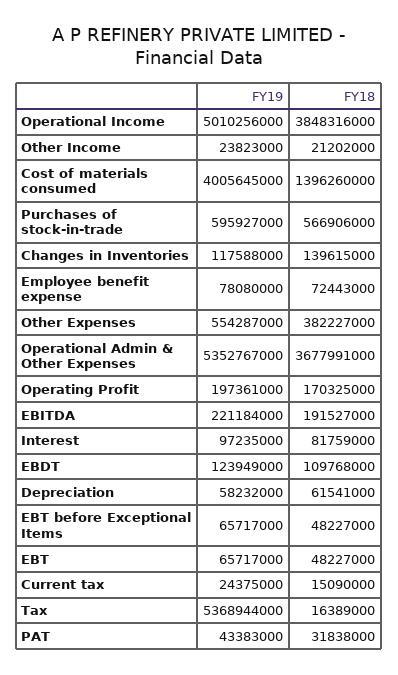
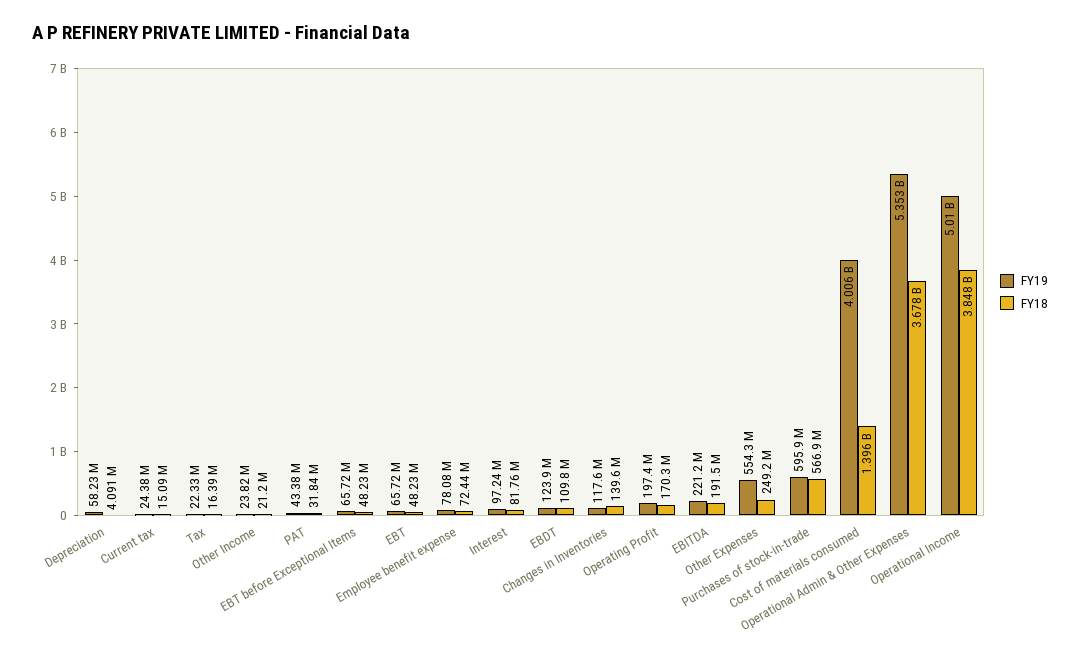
  {
    "FY19": {
      "Operational Income": 5010256000,
      "Other Income": 23823000,
      "Cost of materials consumed": 4005645000,
      "Purchases of stock-in-trade": 595927000,
      "Changes in Inventories": 117588000,
      "Employee benefit expense": 78080000,
      "Other Expenses": 554287000,
      "Operational Admin & Other Expenses": 5352767000,
      "Operating Profit": 197361000,
      "EBITDA": 221184000,
      "Interest": 97235000,
      "EBDT": 123949000,
      "Depreciation": 58232000,
      "EBT before Exceptional Items": 65717000,
      "EBT": 65717000,
      "Current tax": 24375000,
-     "Tax": 5368944000,
+     "Tax": 22330000,
      "PAT": 43383000
    },
    "FY18": {
      "Operational Income": 3848316000,
      "Other Income": 21202000,
      "Cost of materials consumed": 1396260000,
      "Purchases of stock-in-trade": 566906000,
      "Changes in Inventories": 139615000,
      "Employee benefit expense": 72443000,
-     "Other Expenses": 382227000,
+     "Other Expenses": 249200000,
      "Operational Admin & Other Expenses": 3677991000,
      "Operating Profit": 170325000,
      "EBITDA": 191527000,
      "Interest": 81759000,
      "EBDT": 109768000,
-     "Depreciation": 61541000,
+     "Depreciation": 4091000,
      "EBT before Exceptional Items": 48227000,
      "EBT": 48227000,
      "Current tax": 15090000,
      "Tax": 16389000,
      "PAT": 31838000
    }
  }

